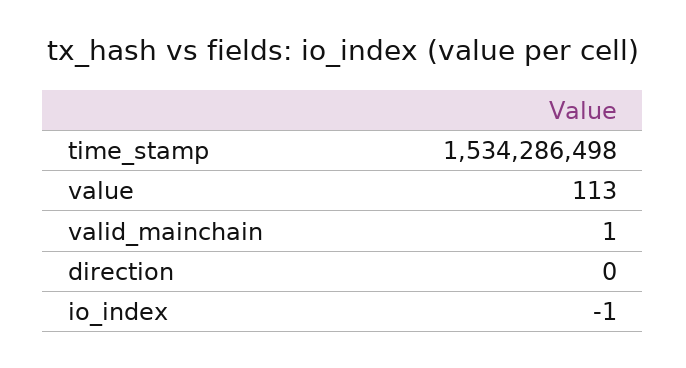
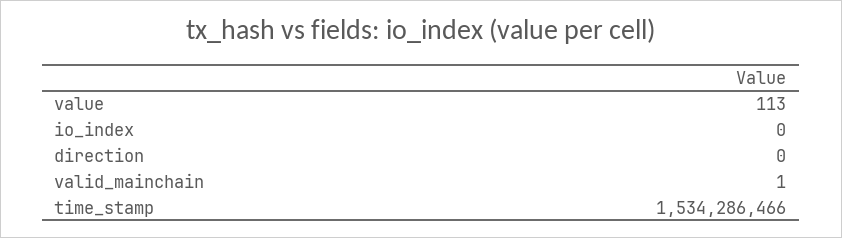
  {
-   "time_stamp": 1534286498,
+   "time_stamp": 1534286466,
    "value": 113,
    "valid_mainchain": 1,
    "direction": 0,
-   "io_index": -1
+   "io_index": 0
  }

